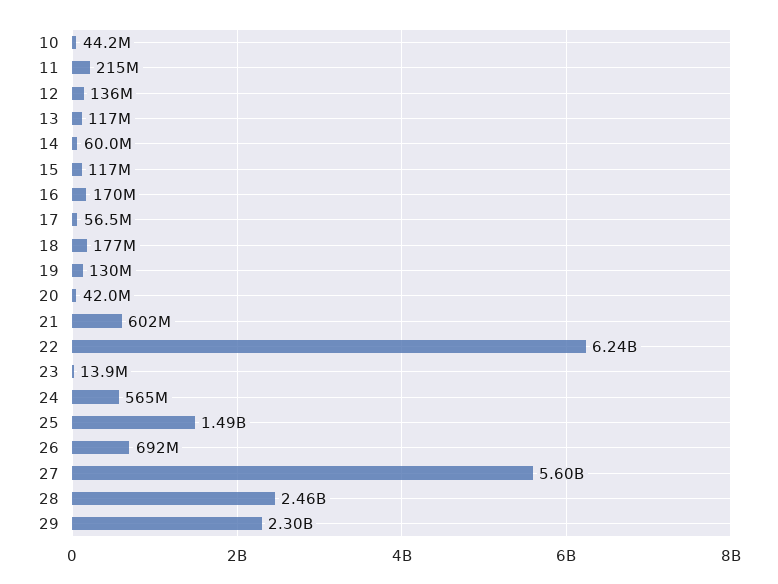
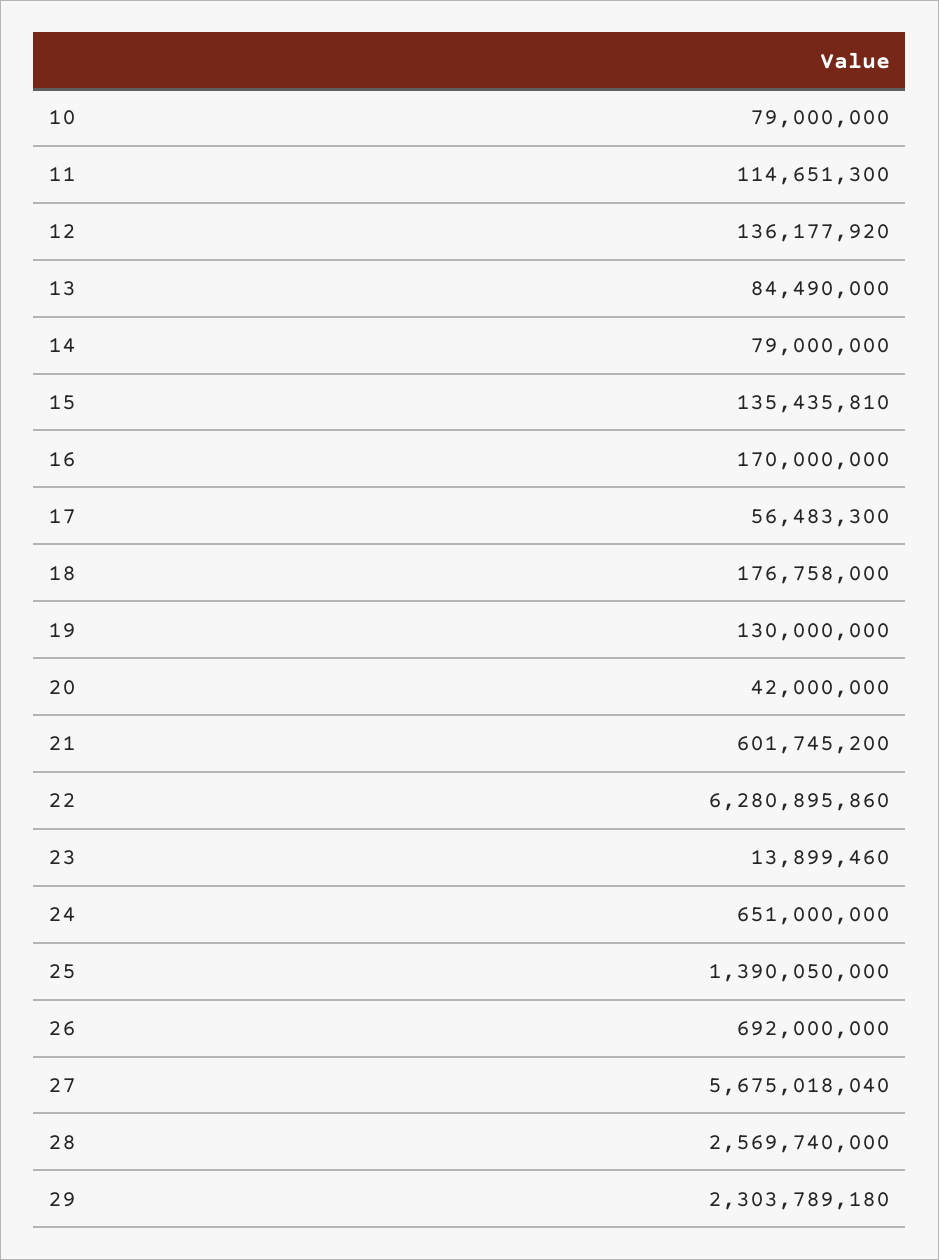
  {
-   "10": 44200000,
+   "10": 79000000,
-   "11": 215000000,
+   "11": 114651300,
    "12": 136177920,
-   "13": 117000000,
+   "13": 84490000,
-   "14": 60000000,
+   "14": 79000000,
-   "15": 117000000,
+   "15": 135435810,
    "16": 170000000,
    "17": 56483300,
    "18": 176758000,
    "19": 130000000,
    "20": 42000000,
    "21": 601745200,
-   "22": 6240000000,
+   "22": 6280895860,
    "23": 13899460,
-   "24": 565000000,
+   "24": 651000000,
-   "25": 1490000000,
+   "25": 1390050000,
    "26": 692000000,
-   "27": 5600000000,
+   "27": 5675018040,
-   "28": 2460000000,
+   "28": 2569740000,
    "29": 2303789180
  }

